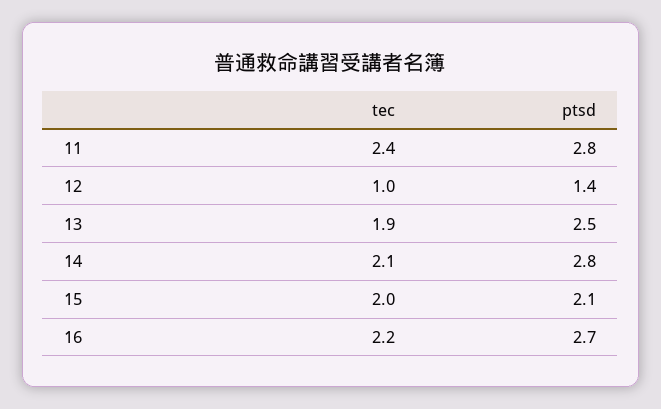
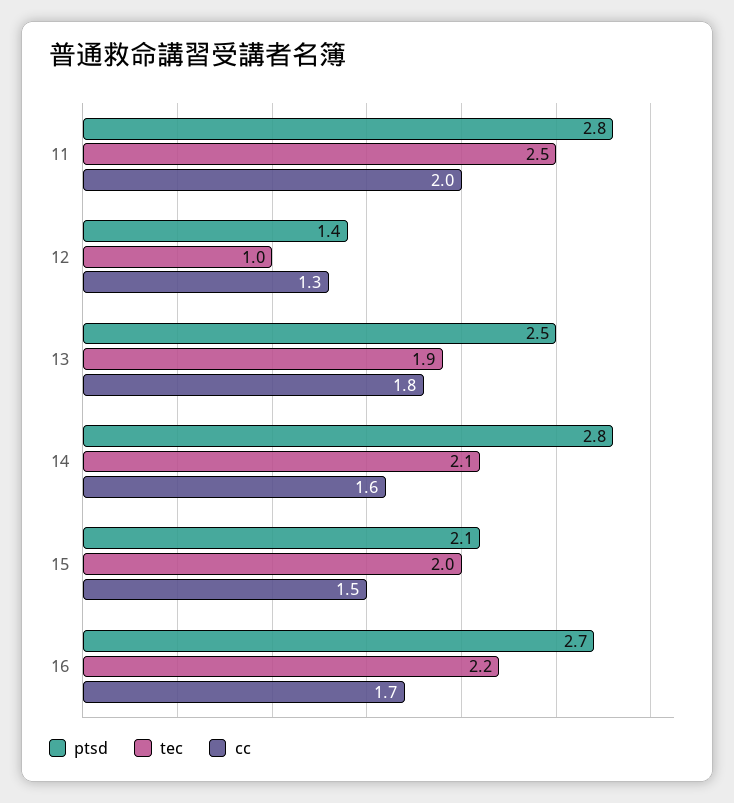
  {
    "tec": {
-     "11": 2.4,
+     "11": 2.5,
      "12": 1,
      "13": 1.9,
      "14": 2.1,
      "15": 2,
      "16": 2.2
    },
    "ptsd": {
      "11": 2.8,
      "12": 1.4,
      "13": 2.5,
      "14": 2.8,
      "15": 2.1,
      "16": 2.7
-   }
+   },
+   "cc": {
+     "11": 2,
+     "12": 1.3,
+     "13": 1.8,
+     "14": 1.6,
+     "15": 1.5,
+     "16": 1.7
+   }
  }

